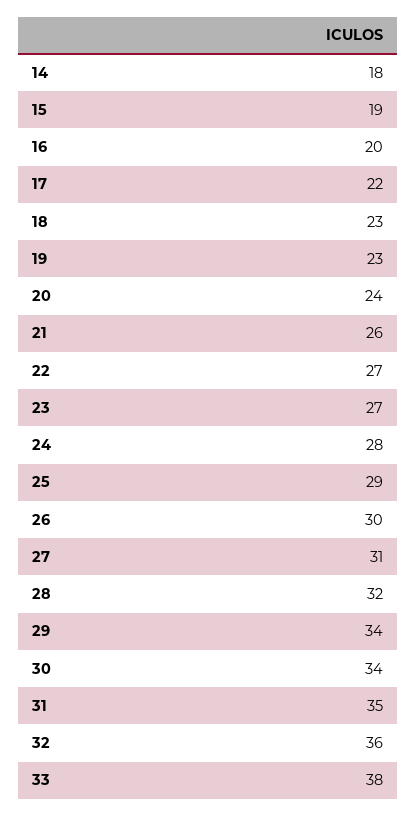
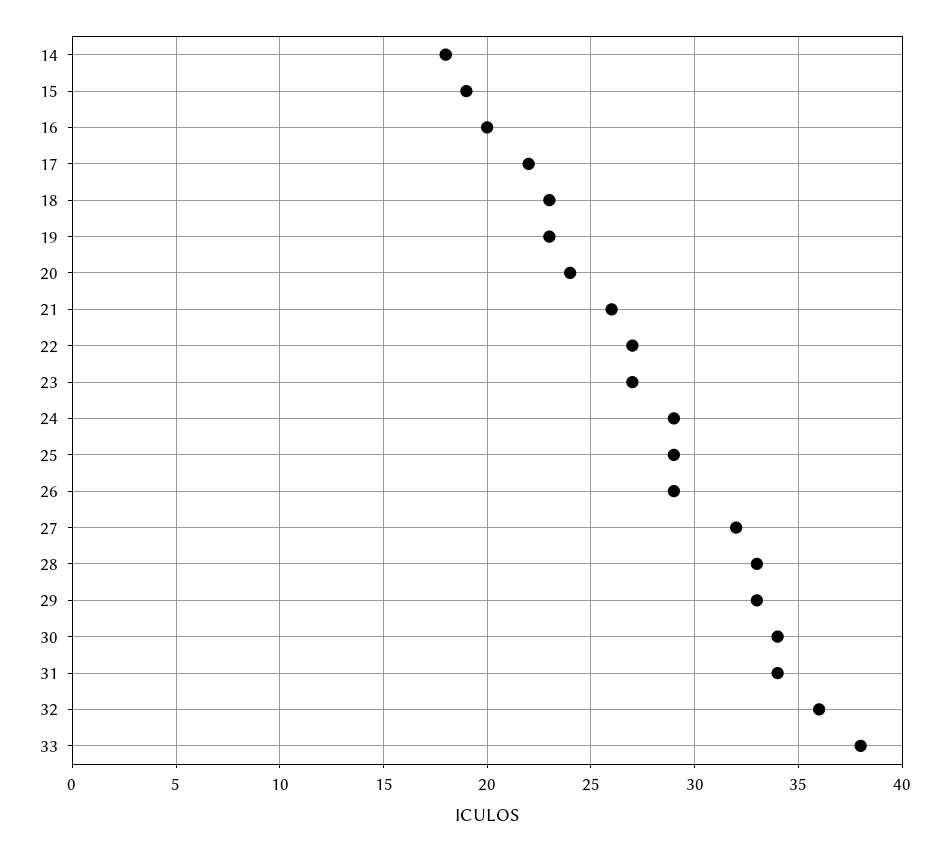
  {
    "14": 18,
    "15": 19,
    "16": 20,
    "17": 22,
    "18": 23,
    "19": 23,
    "20": 24,
    "21": 26,
    "22": 27,
    "23": 27,
-   "24": 28,
+   "24": 29,
    "25": 29,
-   "26": 30,
+   "26": 29,
-   "27": 31,
+   "27": 32,
-   "28": 32,
+   "28": 33,
-   "29": 34,
+   "29": 33,
    "30": 34,
-   "31": 35,
+   "31": 34,
    "32": 36,
    "33": 38
  }

